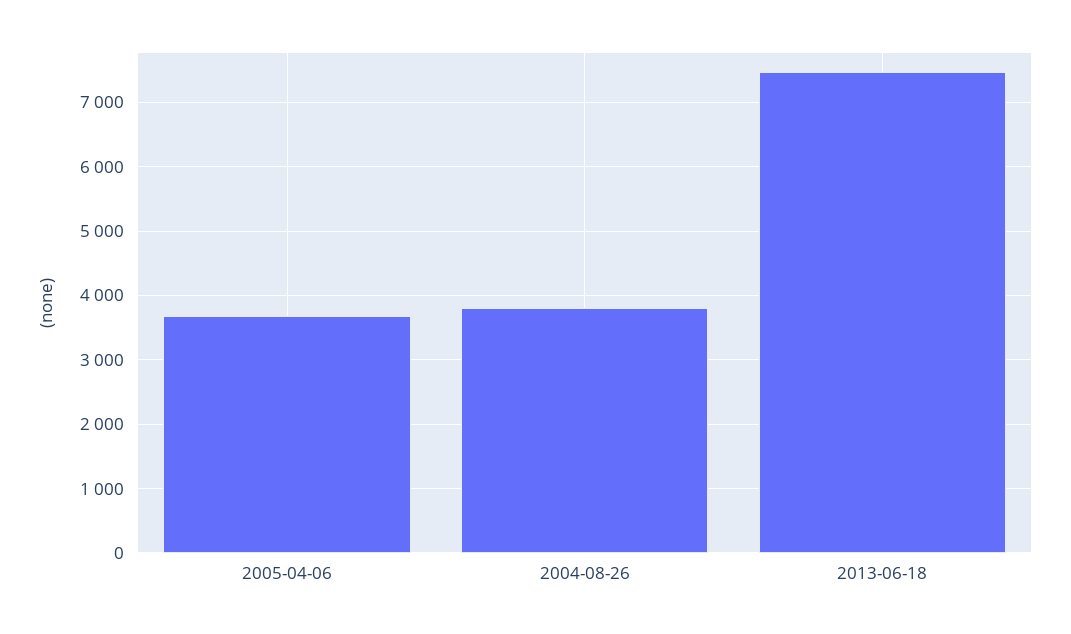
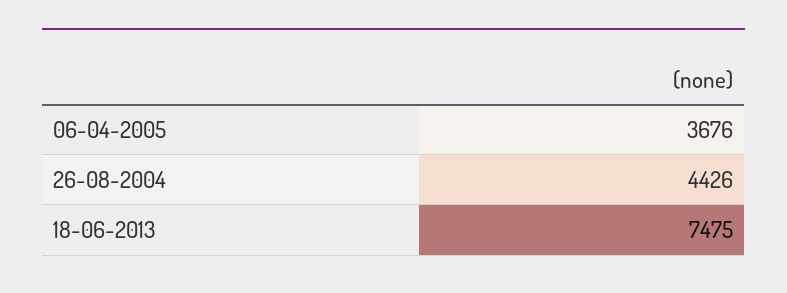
  {
    "2005-04-06": 3676,
-   "2004-08-26": 3800,
+   "2004-08-26": 4426,
    "2013-06-18": 7475
  }

